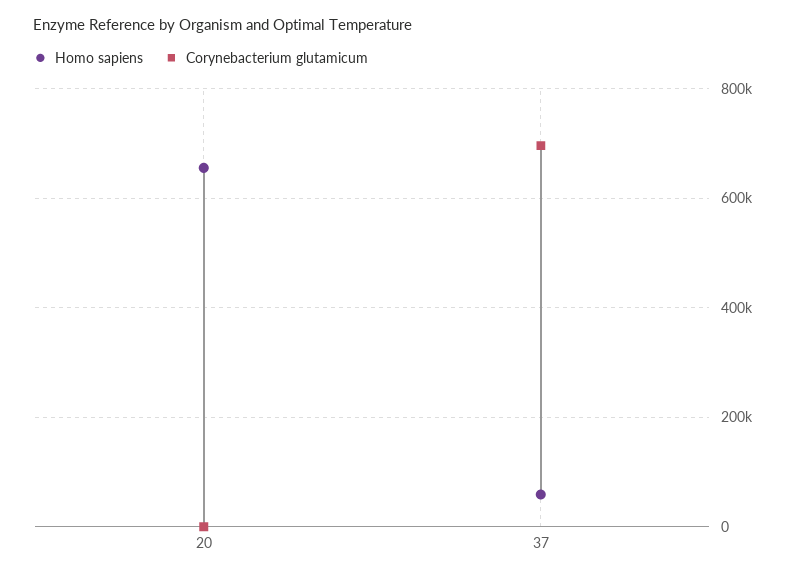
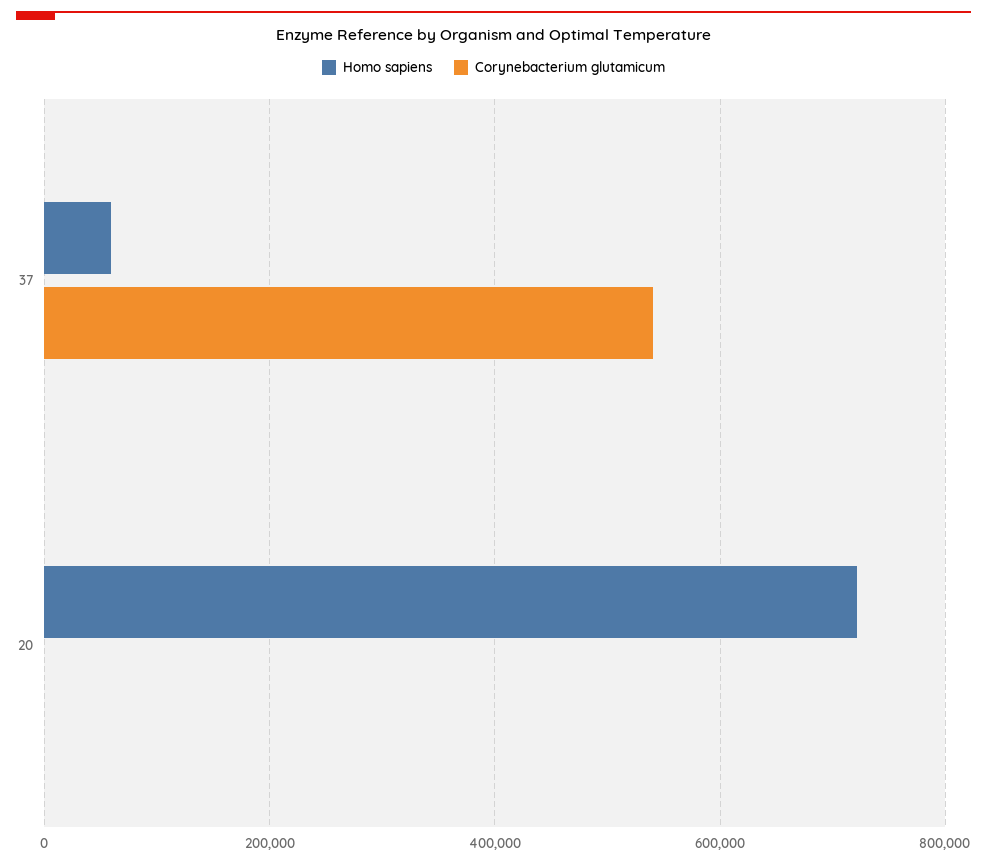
  {
    "Homo sapiens": {
-     "20": 660000,
+     "20": 720000,
      "37": 60000
    },
    "Corynebacterium glutamicum": {
      "20": 0,
-     "37": 700000
+     "37": 540000
    }
  }

